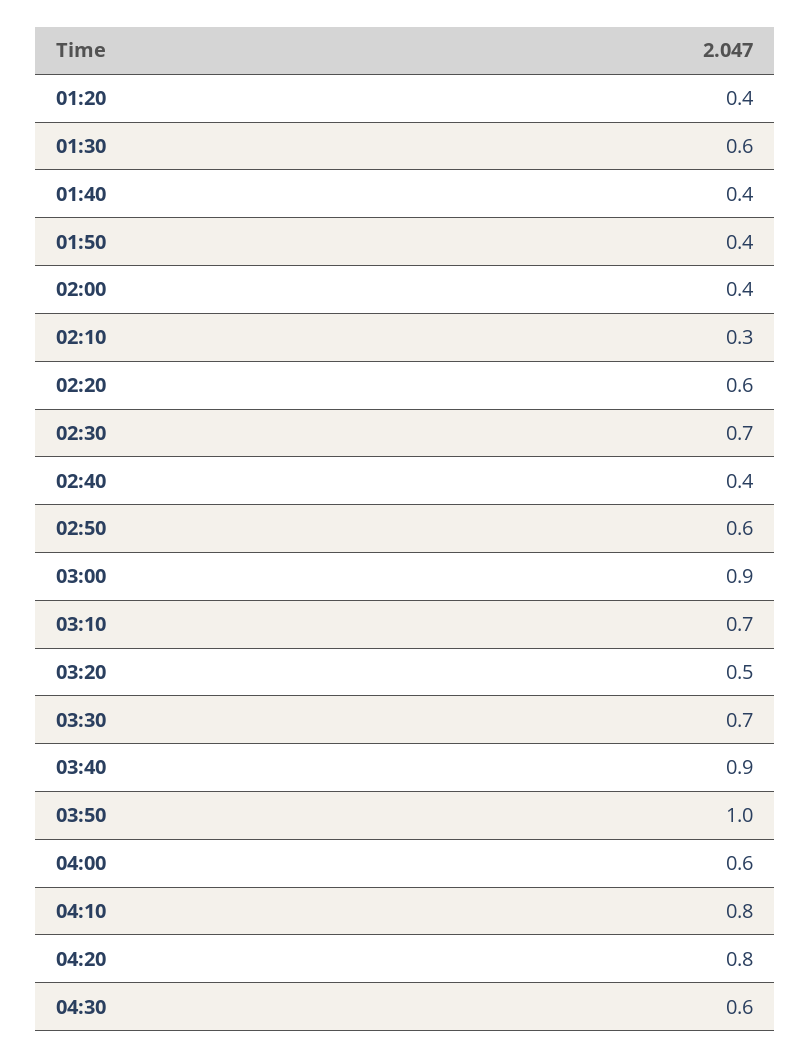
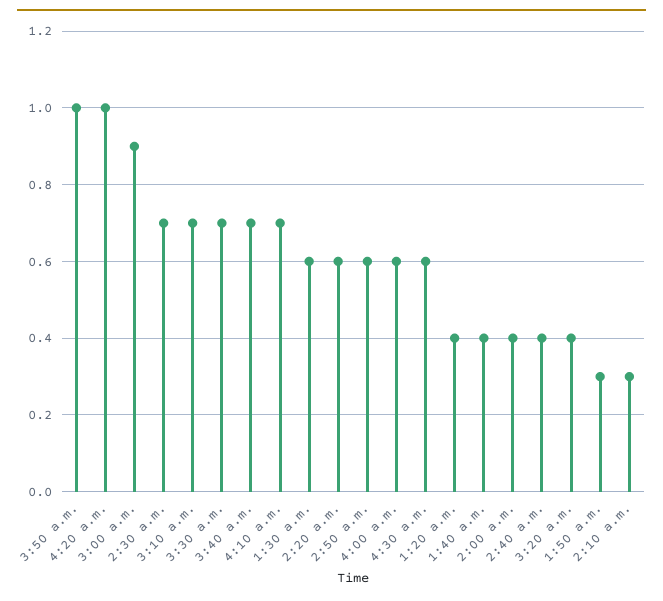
  {
    "01:20": 0.4,
    "01:30": 0.6,
    "01:40": 0.4,
-   "01:50": 0.4,
+   "01:50": 0.3,
    "02:00": 0.4,
    "02:10": 0.3,
    "02:20": 0.6,
    "02:30": 0.7,
    "02:40": 0.4,
    "02:50": 0.6,
    "03:00": 0.9,
    "03:10": 0.7,
-   "03:20": 0.5,
+   "03:20": 0.4,
    "03:30": 0.7,
-   "03:40": 0.9,
+   "03:40": 0.7,
    "03:50": 1,
    "04:00": 0.6,
-   "04:10": 0.8,
+   "04:10": 0.7,
-   "04:20": 0.8,
+   "04:20": 1,
    "04:30": 0.6
  }

